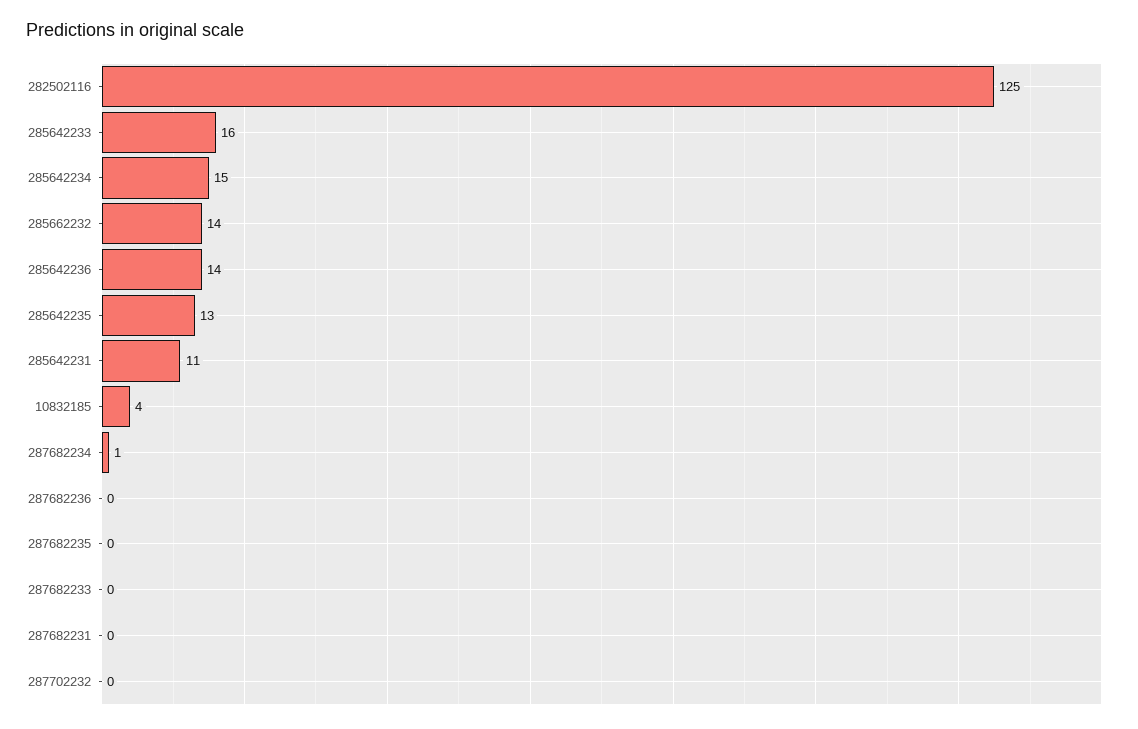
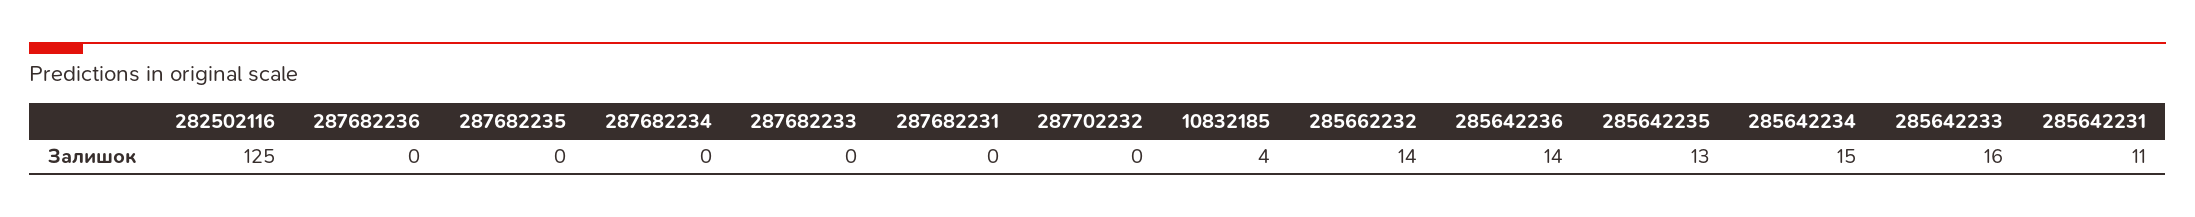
  {
    "282502116": 125,
    "285642233": 16,
    "285642234": 15,
    "285662232": 14,
    "285642236": 14,
    "285642235": 13,
    "285642231": 11,
    "10832185": 4,
-   "287682234": 1,
+   "287682234": 0,
    "287682236": 0,
    "287682235": 0,
    "287682233": 0,
    "287682231": 0,
    "287702232": 0
  }

